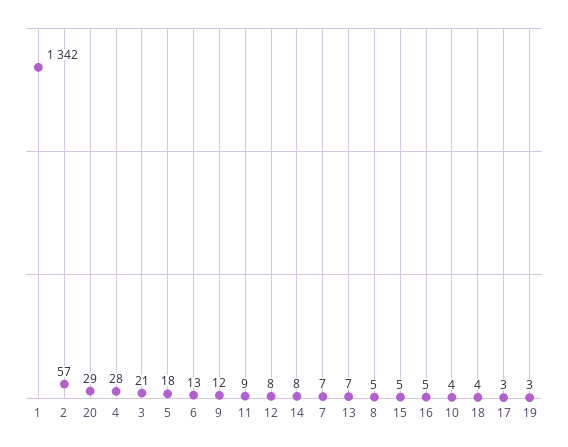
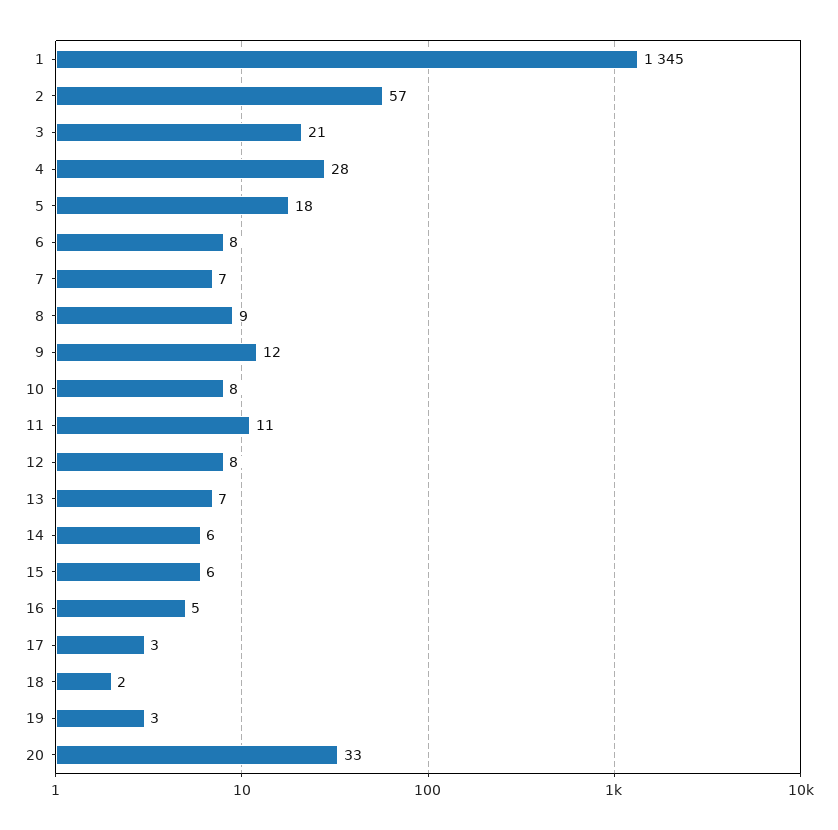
  {
-   "1": 1342,
+   "1": 1345,
    "2": 57,
-   "20": 29,
+   "20": 33,
    "4": 28,
    "3": 21,
    "5": 18,
-   "6": 13,
+   "6": 8,
    "9": 12,
-   "11": 9,
+   "11": 11,
    "12": 8,
-   "14": 8,
+   "14": 6,
    "7": 7,
    "13": 7,
-   "8": 5,
+   "8": 9,
-   "15": 5,
+   "15": 6,
    "16": 5,
-   "10": 4,
+   "10": 8,
-   "18": 4,
+   "18": 2,
    "17": 3,
    "19": 3
  }

